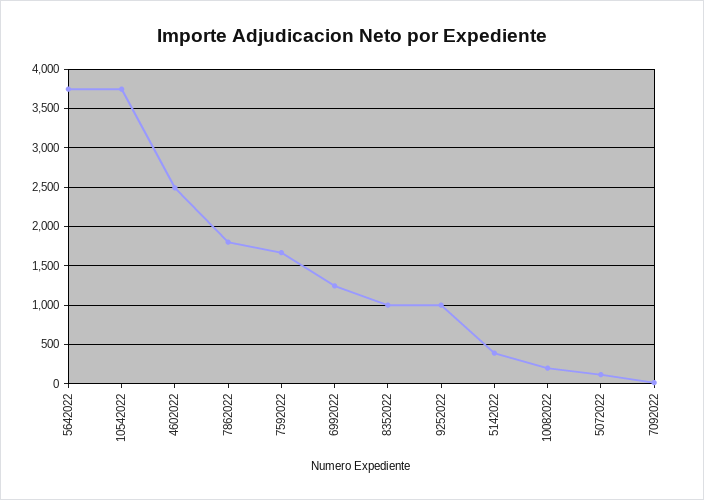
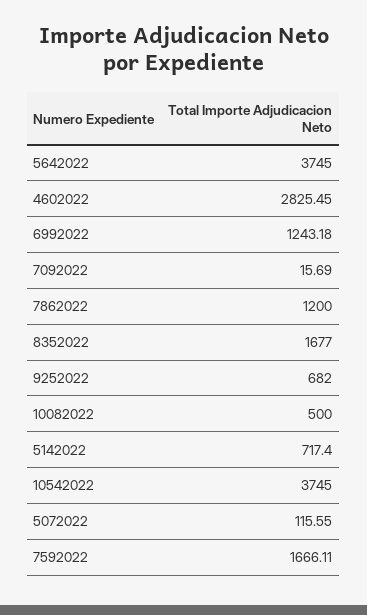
  {
    "5642022": 3745,
    "10542022": 3745,
-   "4602022": 2500,
+   "4602022": 2825.45,
-   "7862022": 1800,
+   "7862022": 1200,
    "7592022": 1666.11,
    "6992022": 1243.18,
-   "8352022": 1000,
+   "8352022": 1677,
-   "9252022": 1000,
+   "9252022": 682,
-   "5142022": 400,
+   "5142022": 717.4,
-   "10082022": 200,
+   "10082022": 500,
    "5072022": 115.55,
    "7092022": 15.69
  }

